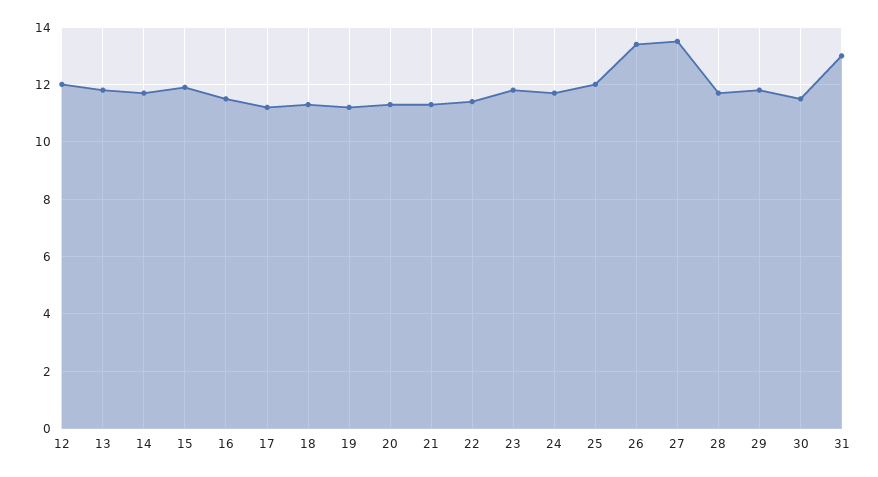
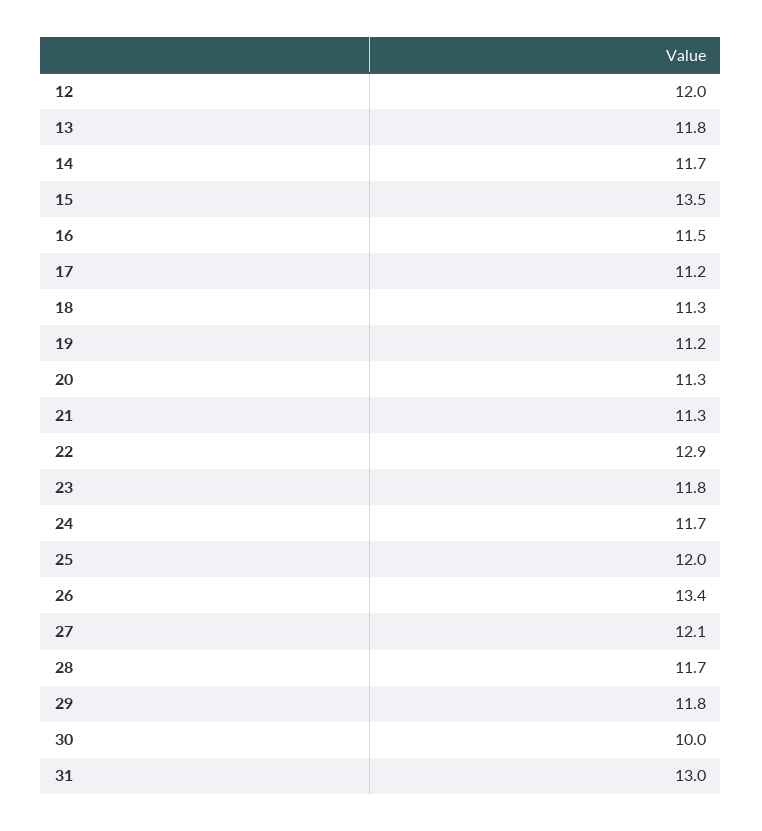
  {
    "12": 12,
    "13": 11.8,
    "14": 11.7,
-   "15": 12,
+   "15": 13.5,
    "16": 11.5,
    "17": 11.2,
    "18": 11.3,
    "19": 11.2,
    "20": 11.3,
    "21": 11.3,
-   "22": 11.5,
+   "22": 12.9,
    "23": 11.8,
    "24": 11.7,
    "25": 12,
    "26": 13.4,
-   "27": 13.5,
+   "27": 12.1,
    "28": 11.7,
    "29": 11.8,
-   "30": 11.5,
+   "30": 10,
    "31": 13
  }

